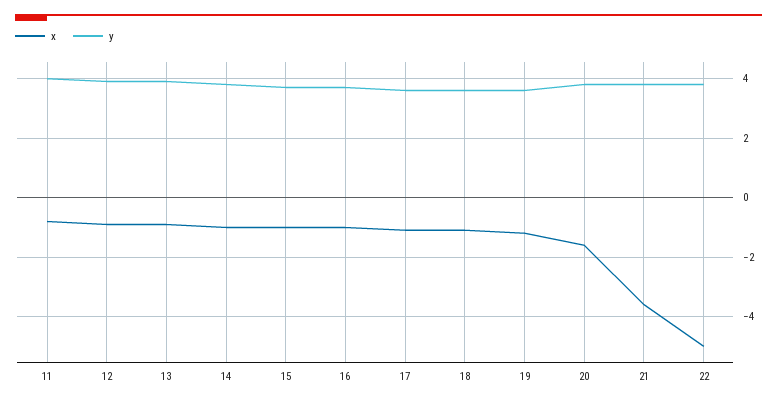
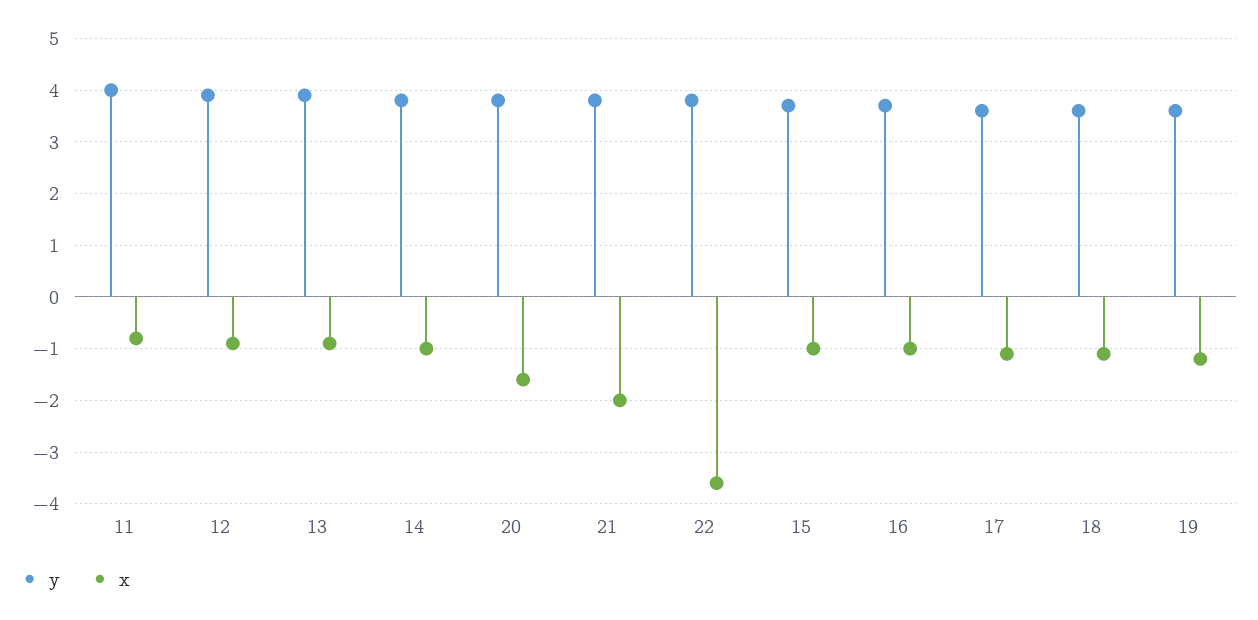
  {
    "x": {
      "11": -1,
      "12": -1,
      "13": -1,
      "14": -1,
      "15": -1,
      "16": -1,
      "17": -1,
      "18": -1,
      "19": -1,
      "20": -1.5,
-     "21": -3.5,
+     "21": -2,
-     "22": -5
+     "22": -3.5
    },
    "y": {
      "11": 4,
      "12": 4,
      "13": 4,
      "14": 4,
      "15": 3.5,
      "16": 3.5,
      "17": 3.5,
      "18": 3.5,
      "19": 3.5,
      "20": 4,
      "21": 4,
      "22": 4
    }
  }

